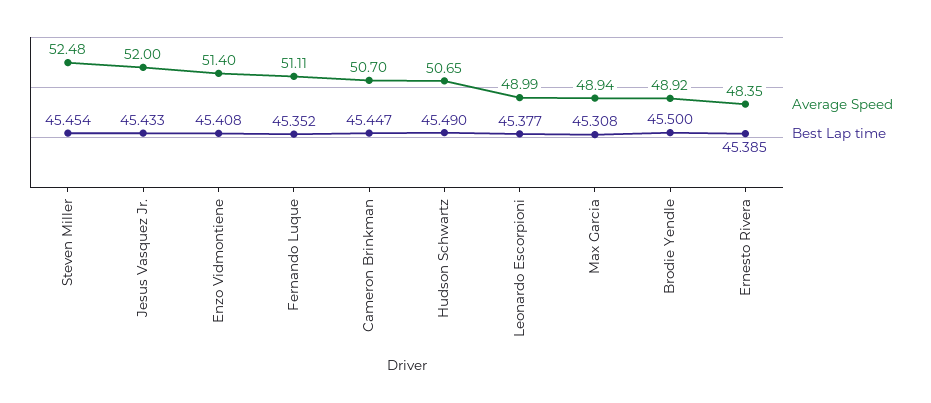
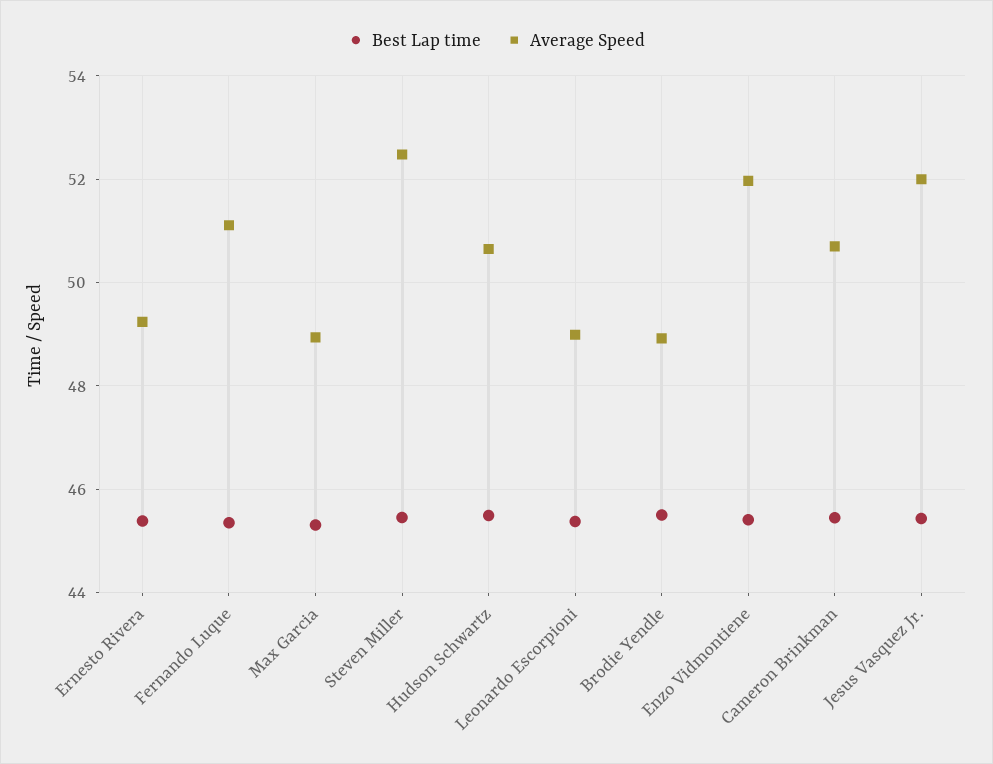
  {
    "Average Speed": {
      "Steven Miller": 52.48,
      "Jesus Vasquez Jr.": 52,
-     "Enzo Vidmontiene": 51.4,
+     "Enzo Vidmontiene": 52,
      "Fernando Luque": 51.11,
      "Cameron Brinkman": 50.7,
      "Hudson Schwartz": 50.65,
      "Leonardo Escorpioni": 48.99,
      "Max Garcia": 48.94,
      "Brodie Yendle": 48.92,
-     "Ernesto Rivera": 48.35
+     "Ernesto Rivera": 49.2
    },
    "Best Lap time": {
      "Steven Miller": 45.454,
      "Jesus Vasquez Jr.": 45.433,
      "Enzo Vidmontiene": 45.408,
      "Fernando Luque": 45.352,
      "Cameron Brinkman": 45.447,
      "Hudson Schwartz": 45.49,
      "Leonardo Escorpioni": 45.377,
      "Max Garcia": 45.308,
      "Brodie Yendle": 45.5,
      "Ernesto Rivera": 45.385
    }
  }

